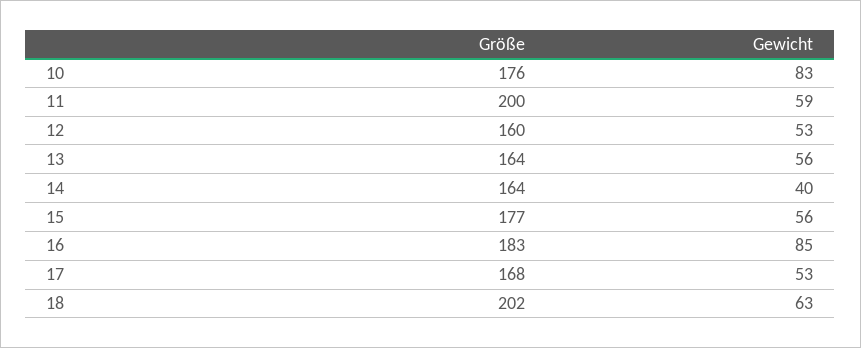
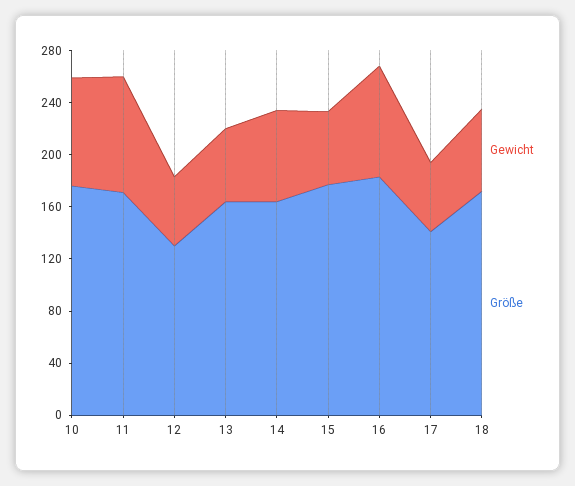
  {
    "Größe": {
      "10": 176,
-     "11": 200,
+     "11": 170,
-     "12": 160,
+     "12": 130,
      "13": 164,
      "14": 164,
      "15": 177,
      "16": 183,
-     "17": 168,
+     "17": 140,
-     "18": 202
+     "18": 170
    },
    "Gewicht": {
      "10": 83,
-     "11": 59,
+     "11": 90,
      "12": 53,
      "13": 56,
-     "14": 40,
+     "14": 70,
      "15": 56,
      "16": 85,
      "17": 53,
      "18": 63
    }
  }

